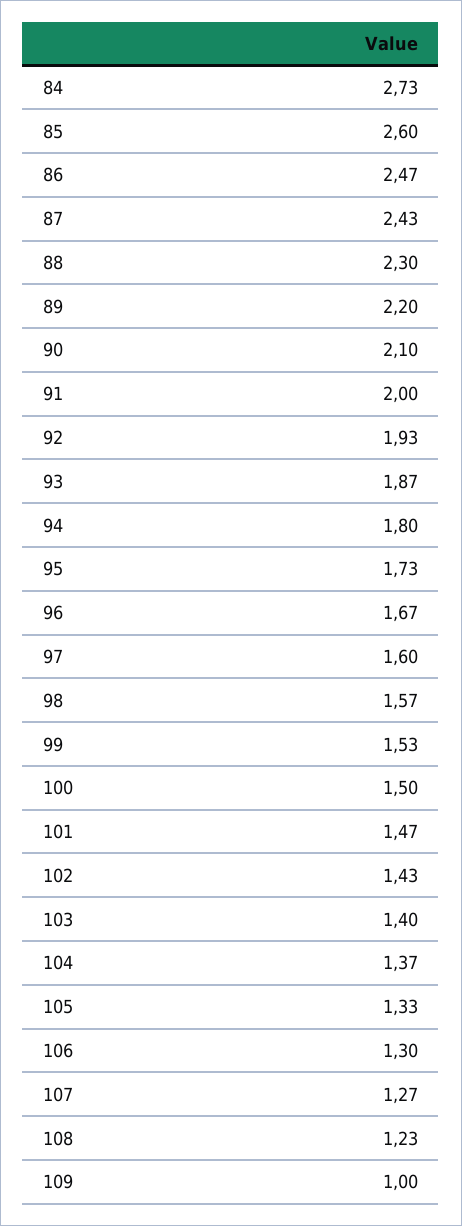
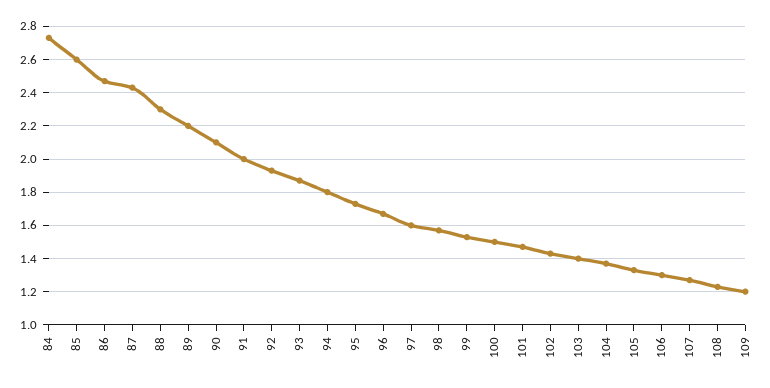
  {
    "84": 2.73,
    "85": 2.6,
    "86": 2.47,
    "87": 2.43,
    "88": 2.3,
    "89": 2.2,
    "90": 2.1,
    "91": 2,
    "92": 1.93,
    "93": 1.87,
    "94": 1.8,
    "95": 1.73,
    "96": 1.67,
    "97": 1.6,
    "98": 1.57,
    "99": 1.53,
    "100": 1.5,
    "101": 1.47,
    "102": 1.43,
    "103": 1.4,
    "104": 1.37,
    "105": 1.33,
    "106": 1.3,
    "107": 1.27,
    "108": 1.23,
-   "109": 1
+   "109": 1.2
  }

